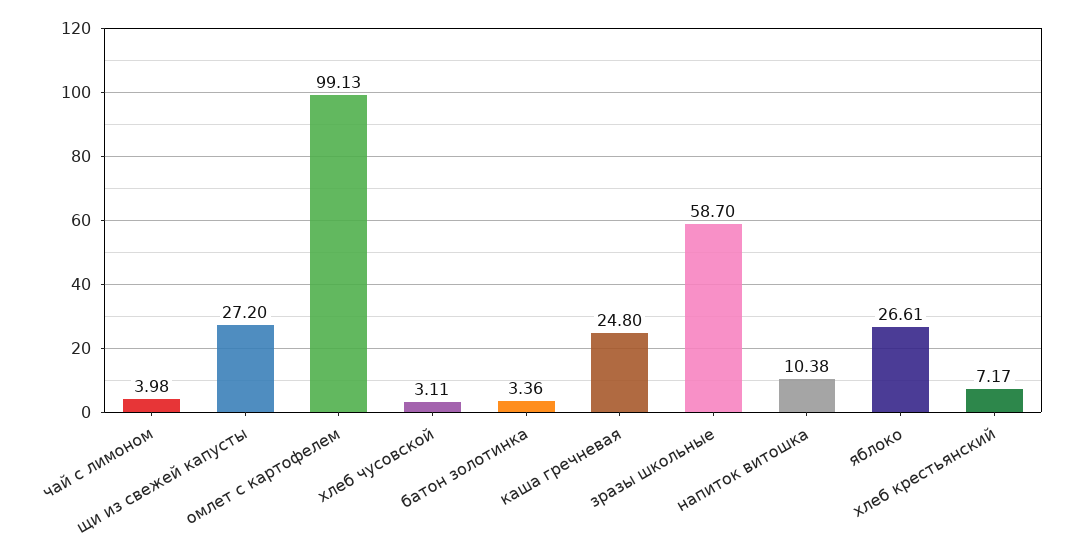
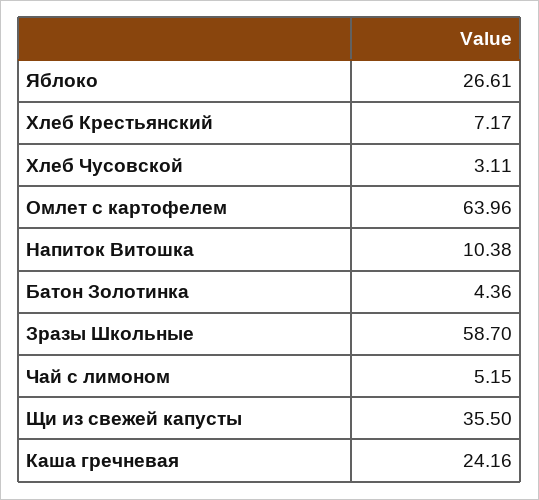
  {
-   "чай с лимоном": 3.98,
+   "чай с лимоном": 5.15,
-   "щи из свежей капусты": 27.2,
+   "щи из свежей капусты": 35.5,
-   "омлет с картофелем": 99.13,
+   "омлет с картофелем": 63.96,
    "хлеб чусовской": 3.11,
-   "батон золотинка": 3.36,
+   "батон золотинка": 4.36,
-   "каша гречневая": 24.8,
+   "каша гречневая": 24.16,
    "зразы школьные": 58.7,
    "напиток витошка": 10.38,
    "яблоко": 26.61,
    "хлеб крестьянский": 7.17
  }

